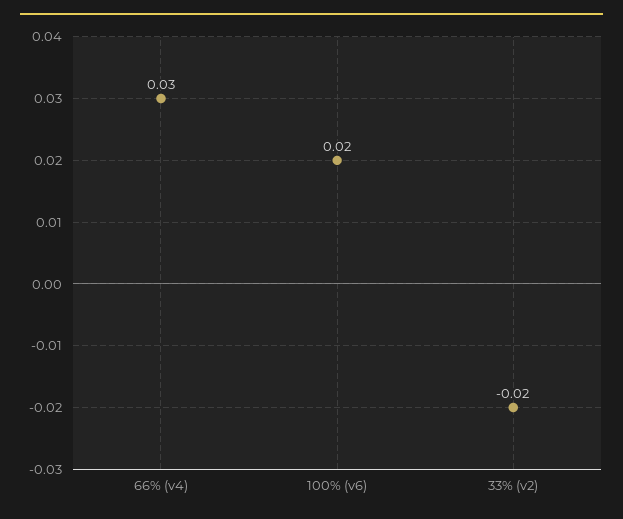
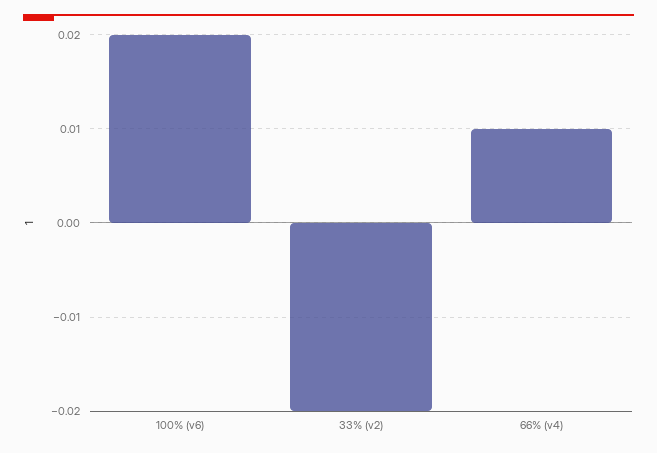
  {
-   "66% (v4)": 0.03,
+   "66% (v4)": 0.01,
    "100% (v6)": 0.02,
    "33% (v2)": -0.02
  }

